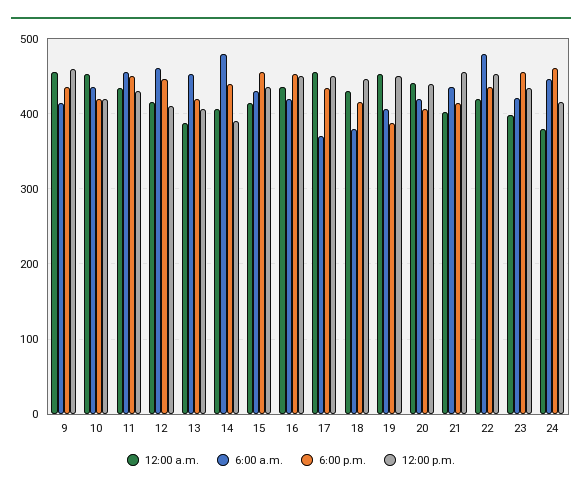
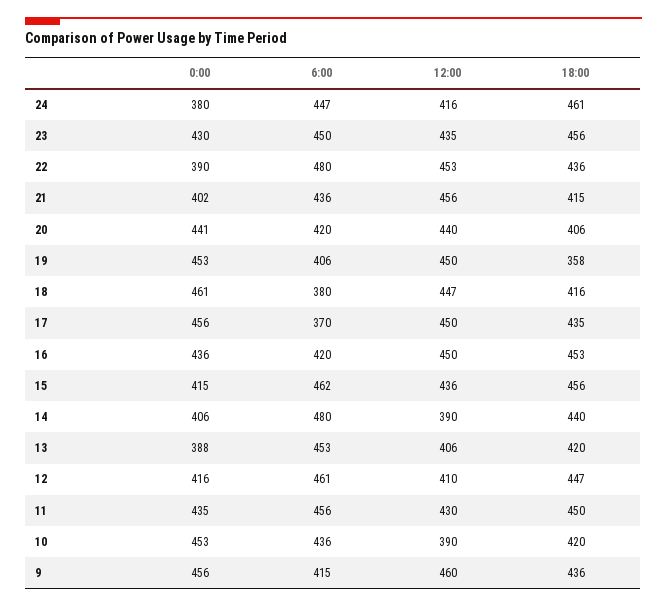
  {
    "12:00 a.m.": {
      "9": 456,
      "10": 453,
      "11": 435,
      "12": 416,
      "13": 388,
      "14": 406,
      "15": 415,
      "16": 436,
      "17": 456,
-     "18": 430,
+     "18": 461,
      "19": 453,
      "20": 441,
      "21": 402,
-     "22": 420,
+     "22": 390,
-     "23": 400,
+     "23": 430,
      "24": 380
    },
    "6:00 a.m.": {
      "9": 415,
      "10": 436,
      "11": 456,
      "12": 461,
      "13": 453,
      "14": 480,
-     "15": 430,
+     "15": 462,
      "16": 420,
      "17": 370,
      "18": 380,
      "19": 406,
      "20": 420,
      "21": 436,
      "22": 480,
-     "23": 420,
+     "23": 450,
      "24": 447
    },
    "6:00 p.m.": {
      "9": 436,
      "10": 420,
      "11": 450,
      "12": 447,
      "13": 420,
      "14": 440,
      "15": 456,
      "16": 453,
      "17": 435,
      "18": 416,
-     "19": 390,
+     "19": 358,
      "20": 406,
      "21": 415,
      "22": 436,
      "23": 456,
      "24": 461
    },
    "12:00 p.m.": {
      "9": 460,
-     "10": 420,
+     "10": 390,
      "11": 430,
      "12": 410,
      "13": 406,
      "14": 390,
      "15": 436,
      "16": 450,
      "17": 450,
      "18": 447,
      "19": 450,
      "20": 440,
      "21": 456,
      "22": 453,
      "23": 435,
      "24": 416
    }
  }

